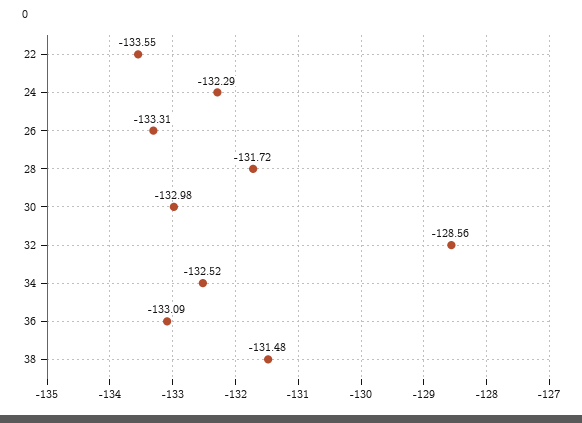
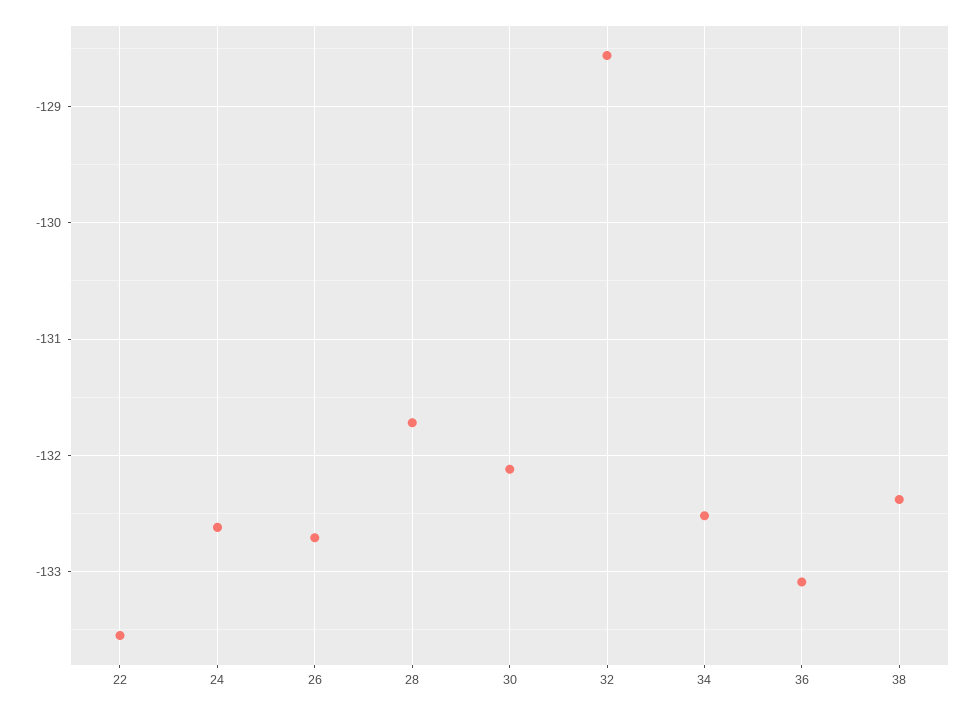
  {
    "22": -133.55,
-   "24": -132.29,
+   "24": -132.6,
-   "26": -133.31,
+   "26": -132.7,
    "28": -131.72,
-   "30": -132.98,
+   "30": -132.1,
    "32": -128.56,
    "34": -132.52,
    "36": -133.09,
-   "38": -131.48
+   "38": -132.4
  }

